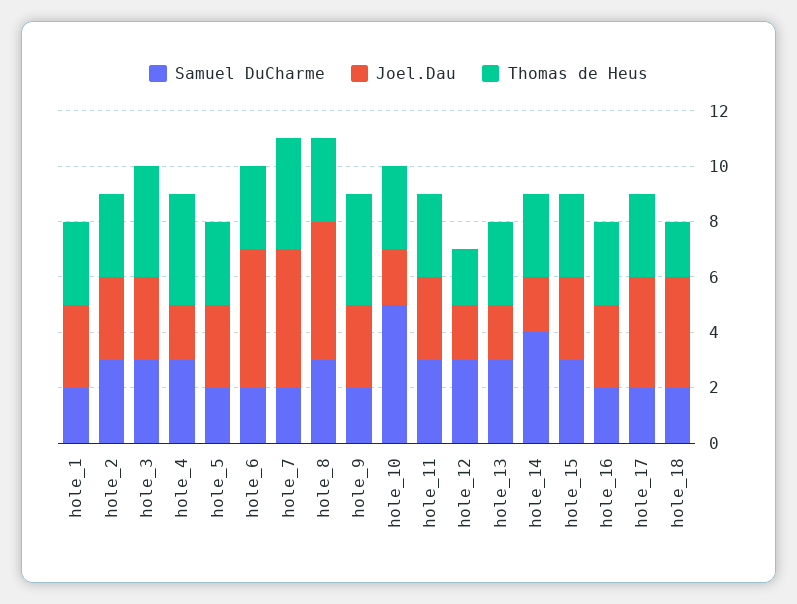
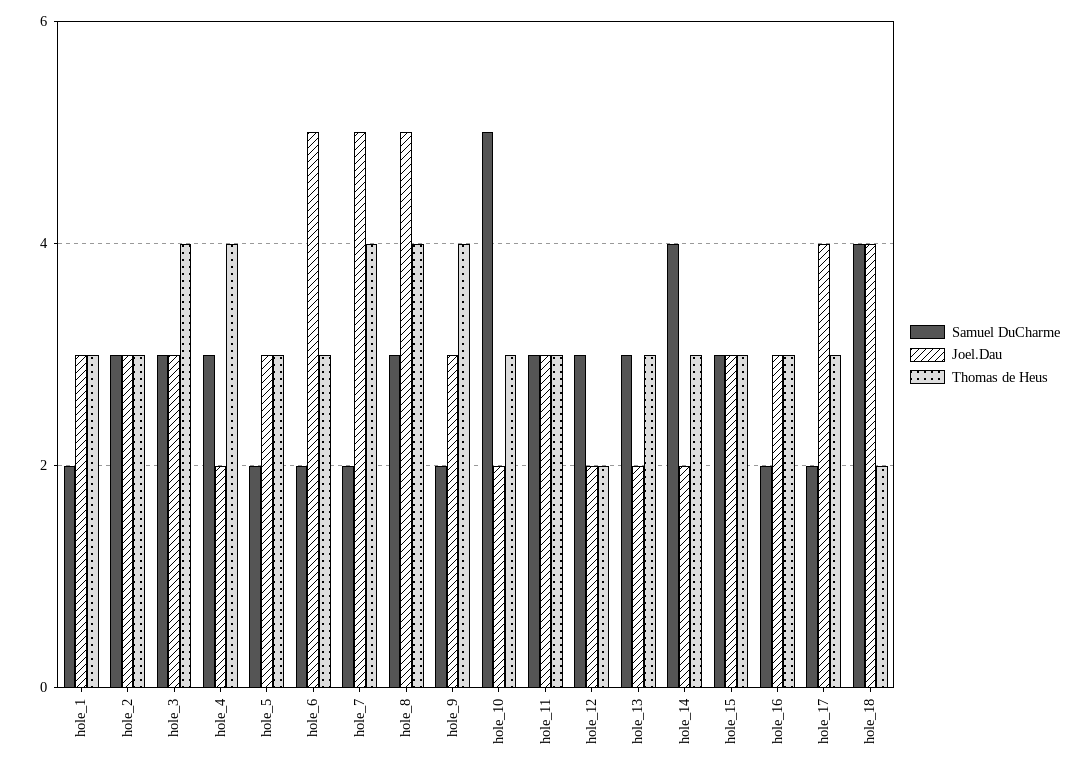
  {
    "Samuel DuCharme": {
      "hole_1": 2,
      "hole_2": 3,
      "hole_3": 3,
      "hole_4": 3,
      "hole_5": 2,
      "hole_6": 2,
      "hole_7": 2,
      "hole_8": 3,
      "hole_9": 2,
      "hole_10": 5,
      "hole_11": 3,
      "hole_12": 3,
      "hole_13": 3,
      "hole_14": 4,
      "hole_15": 3,
      "hole_16": 2,
      "hole_17": 2,
-     "hole_18": 2
+     "hole_18": 4
    },
    "Joel.Dau": {
      "hole_1": 3,
      "hole_2": 3,
      "hole_3": 3,
      "hole_4": 2,
      "hole_5": 3,
      "hole_6": 5,
      "hole_7": 5,
      "hole_8": 5,
      "hole_9": 3,
      "hole_10": 2,
      "hole_11": 3,
      "hole_12": 2,
      "hole_13": 2,
      "hole_14": 2,
      "hole_15": 3,
      "hole_16": 3,
      "hole_17": 4,
      "hole_18": 4
    },
    "Thomas de Heus": {
      "hole_1": 3,
      "hole_2": 3,
      "hole_3": 4,
      "hole_4": 4,
      "hole_5": 3,
      "hole_6": 3,
      "hole_7": 4,
-     "hole_8": 3,
+     "hole_8": 4,
      "hole_9": 4,
      "hole_10": 3,
      "hole_11": 3,
      "hole_12": 2,
      "hole_13": 3,
      "hole_14": 3,
      "hole_15": 3,
      "hole_16": 3,
      "hole_17": 3,
      "hole_18": 2
    }
  }

